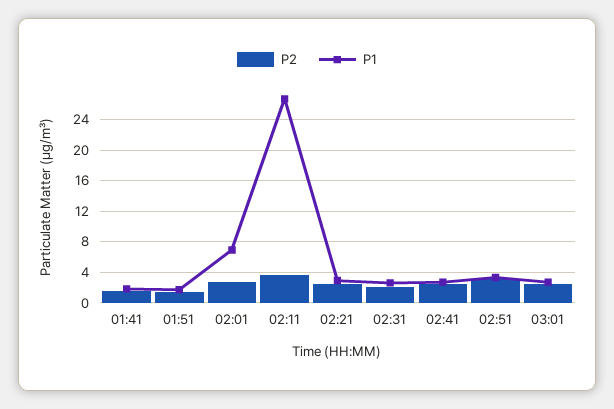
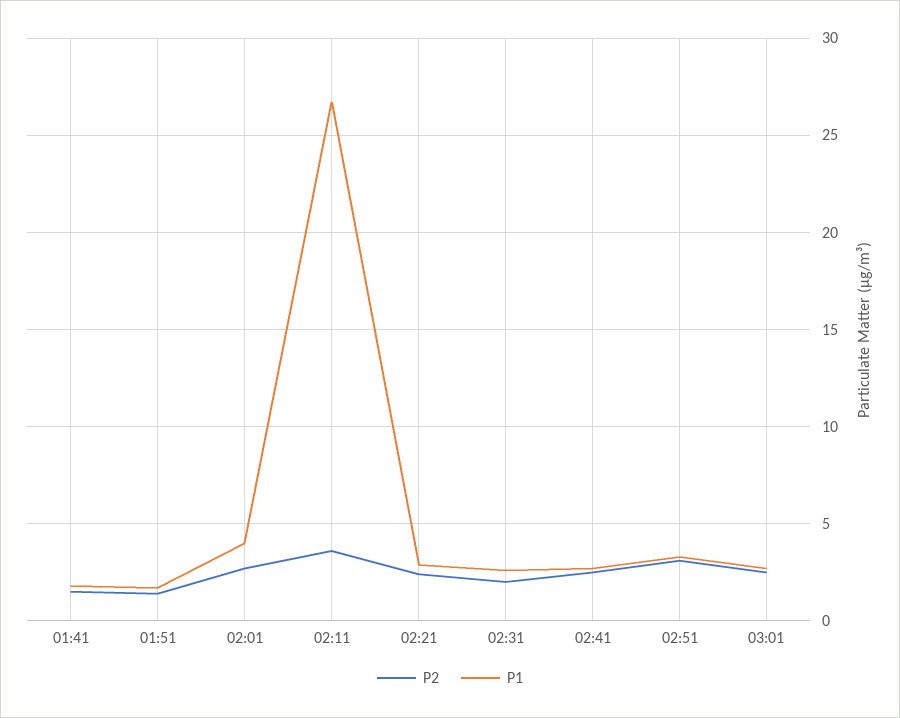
  {
    "P2": {
      "01:41": 1.5,
      "01:51": 1.5,
      "02:01": 2.5,
      "02:11": 3.5,
      "02:21": 2.5,
      "02:31": 2,
      "02:41": 2.5,
      "02:51": 3,
      "03:01": 2.5
    },
    "P1": {
      "01:41": 2,
      "01:51": 1.5,
-     "02:01": 7,
+     "02:01": 4,
      "02:11": 26.5,
      "02:21": 3,
      "02:31": 2.5,
      "02:41": 2.5,
      "02:51": 3.5,
      "03:01": 2.5
    }
  }

